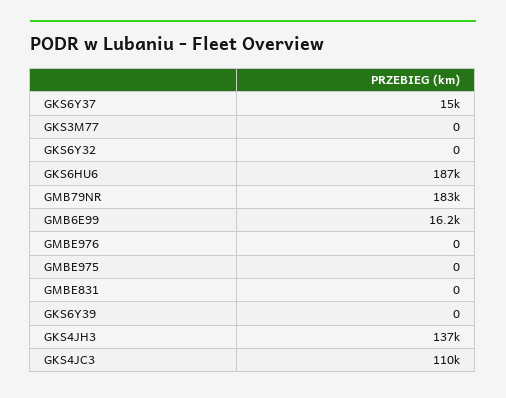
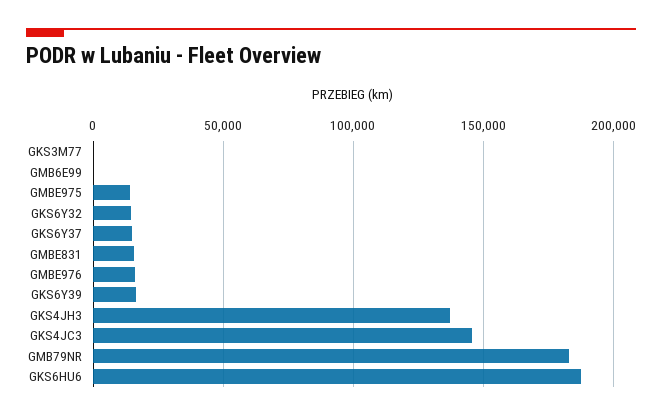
  {
    "GKS6Y37": 15000,
    "GKS3M77": 0,
-   "GKS6Y32": 0,
+   "GKS6Y32": 15000,
    "GKS6HU6": 187000,
    "GMB79NR": 183000,
-   "GMB6E99": 16200,
+   "GMB6E99": 0,
-   "GMBE976": 0,
+   "GMBE976": 15000,
-   "GMBE975": 0,
+   "GMBE975": 15000,
-   "GMBE831": 0,
+   "GMBE831": 15000,
-   "GKS6Y39": 0,
+   "GKS6Y39": 15000,
    "GKS4JH3": 137000,
-   "GKS4JC3": 110000
+   "GKS4JC3": 145000
  }

